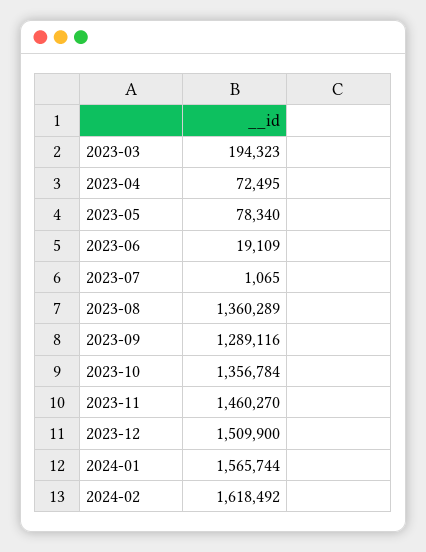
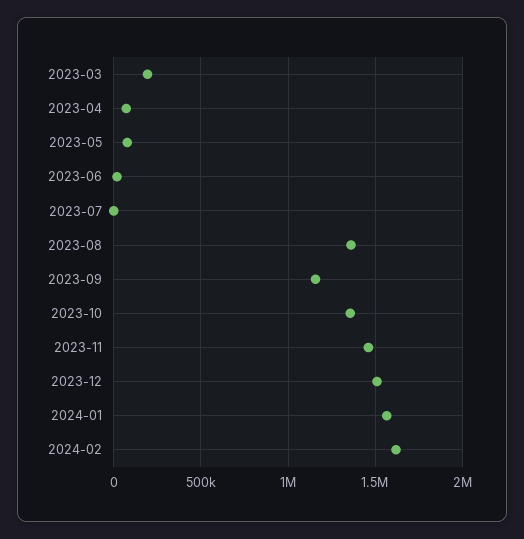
  {
    "2023-03": 194323,
    "2023-04": 72495,
    "2023-05": 78340,
    "2023-06": 19109,
    "2023-07": 1065,
    "2023-08": 1360289,
-   "2023-09": 1289116,
+   "2023-09": 1150000,
    "2023-10": 1356784,
    "2023-11": 1460270,
    "2023-12": 1509900,
    "2024-01": 1565744,
    "2024-02": 1618492
  }

